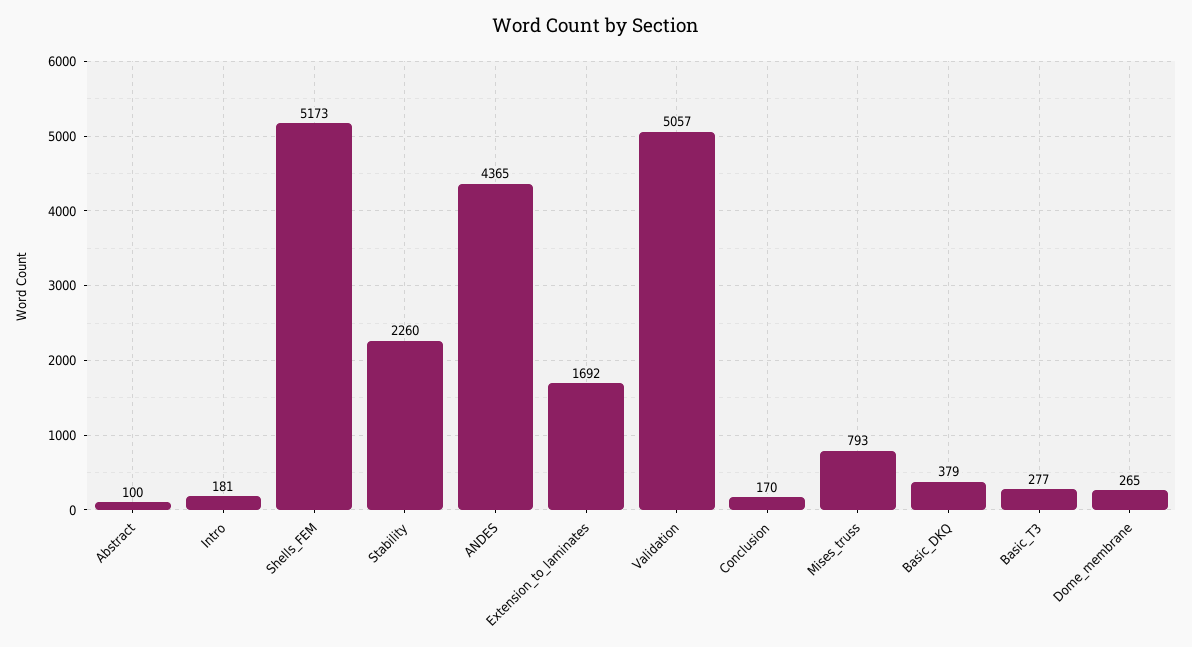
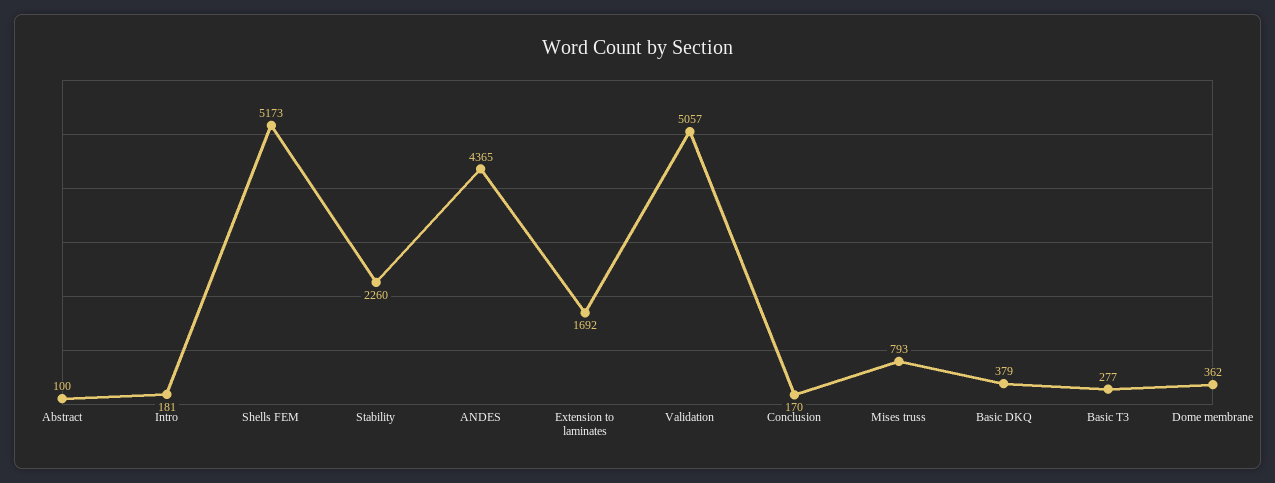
  {
    "Abstract": 100,
    "Intro": 181,
    "Shells_FEM": 5173,
    "Stability": 2260,
    "ANDES": 4365,
    "Extension_to_laminates": 1692,
    "Validation": 5057,
    "Conclusion": 170,
    "Mises_truss": 793,
    "Basic_DKQ": 379,
    "Basic_T3": 277,
-   "Dome_membrane": 265
+   "Dome_membrane": 362
  }

